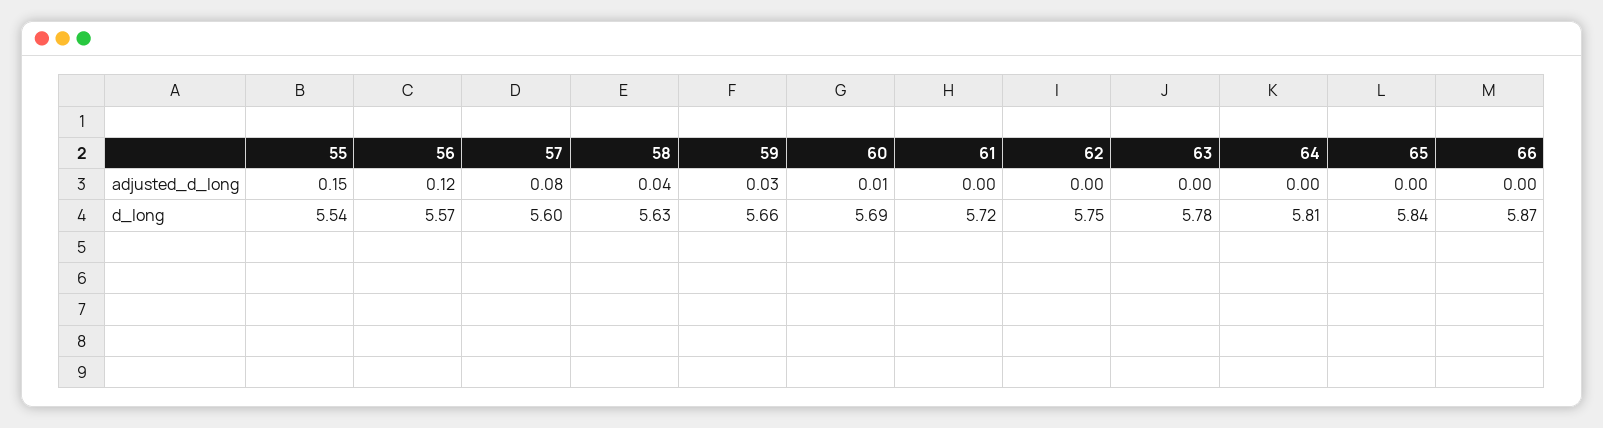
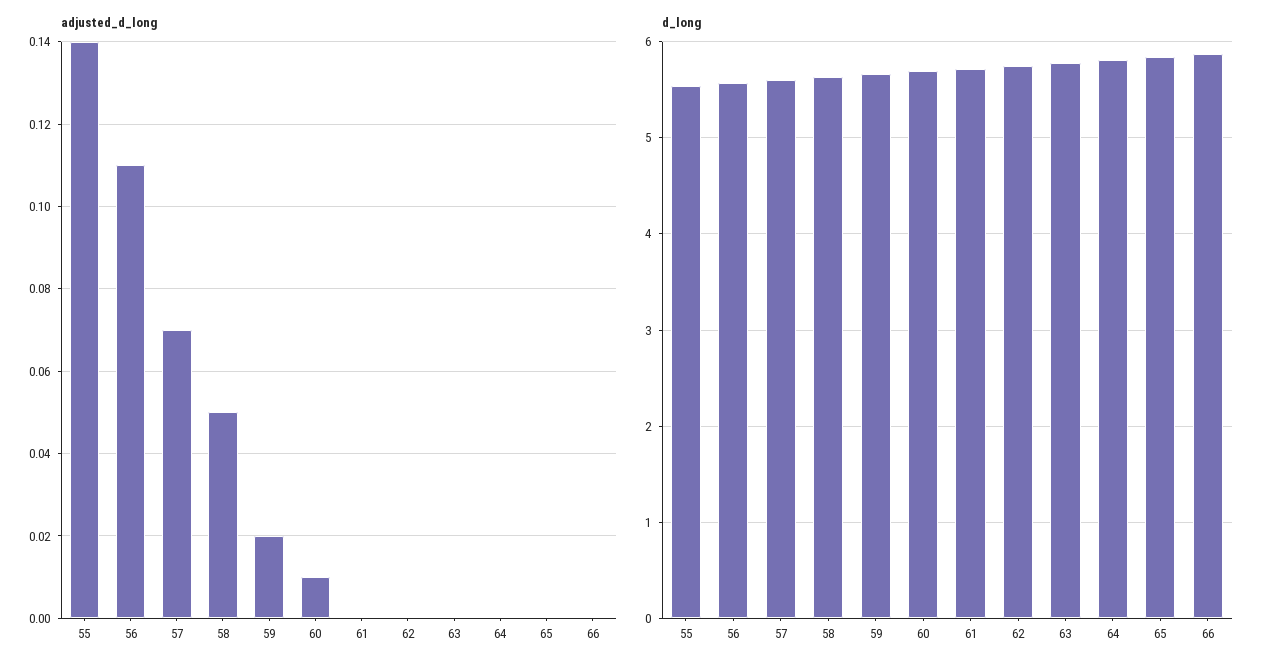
  {
    "adjusted_d_long": {
-     "55": 0.15,
+     "55": 0.14,
-     "56": 0.12,
+     "56": 0.11,
-     "57": 0.08,
+     "57": 0.07,
-     "58": 0.04,
+     "58": 0.05,
-     "59": 0.03,
+     "59": 0.02,
      "60": 0.01,
      "61": 0,
      "62": 0,
      "63": 0,
      "64": 0,
      "65": 0,
      "66": 0
    },
    "d_long": {
      "55": 5.54,
      "56": 5.57,
      "57": 5.6,
      "58": 5.63,
      "59": 5.66,
      "60": 5.69,
      "61": 5.72,
      "62": 5.75,
      "63": 5.78,
      "64": 5.81,
      "65": 5.84,
      "66": 5.87
    }
  }

